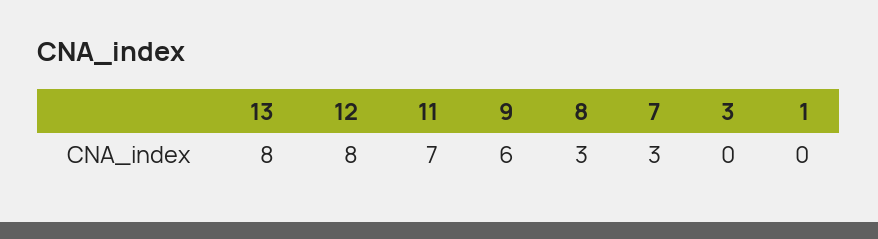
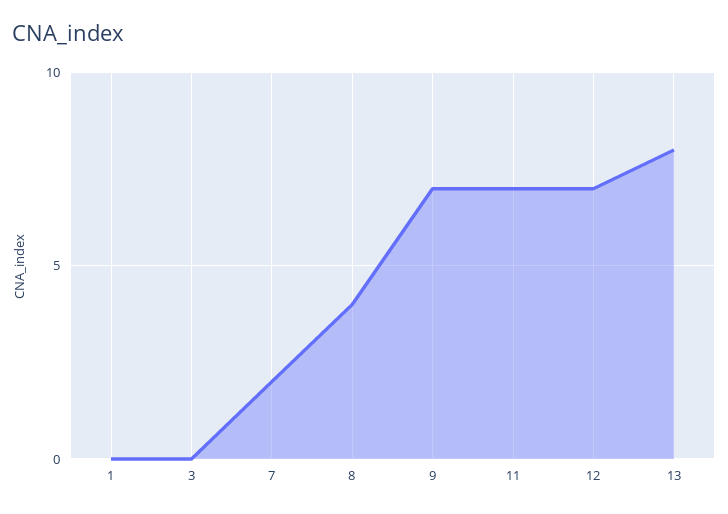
  {
    "13": 8,
-   "12": 8,
+   "12": 7,
    "11": 7,
-   "9": 6,
+   "9": 7,
-   "8": 3,
+   "8": 4,
-   "7": 3,
+   "7": 2,
    "3": 0,
    "1": 0
  }

